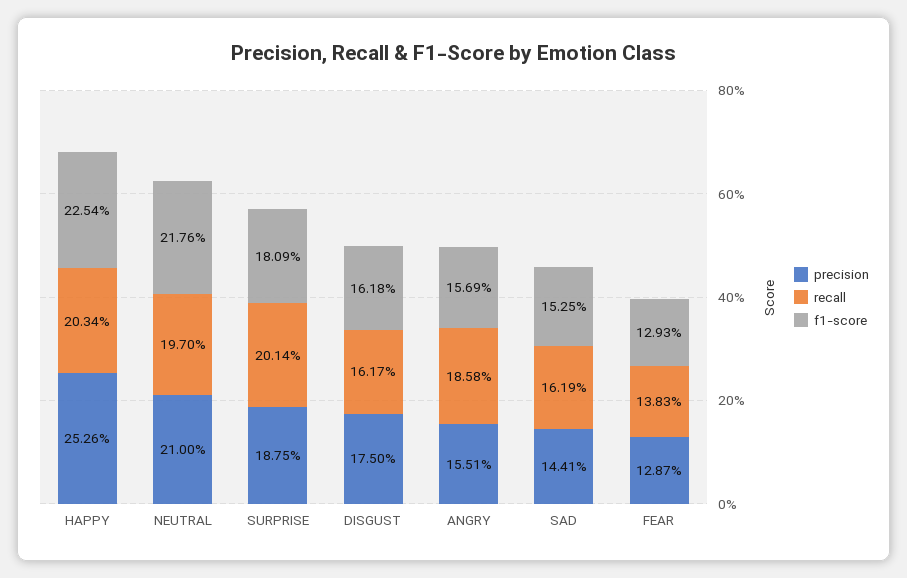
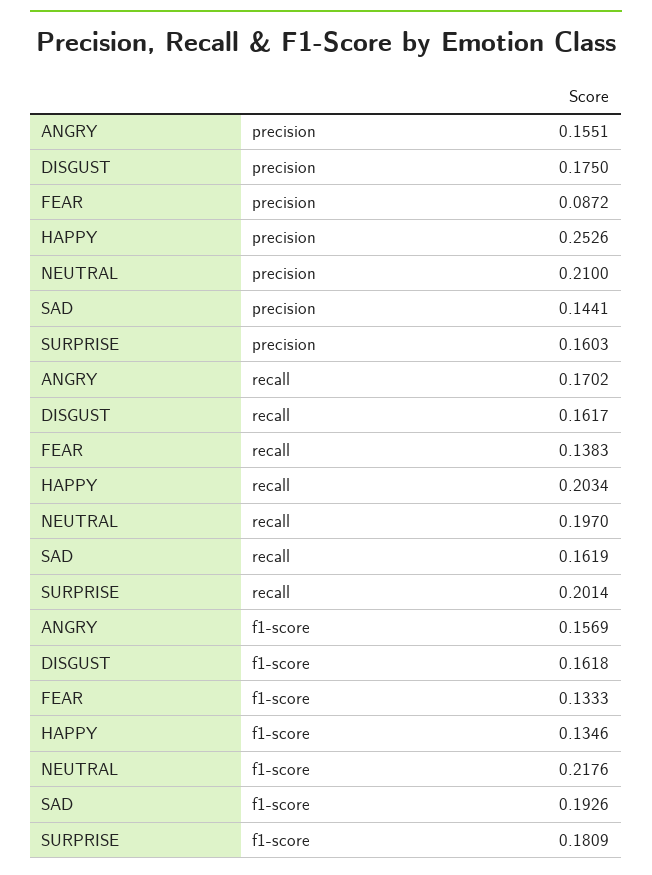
  {
    "precision": {
      "HAPPY": 0.2526,
      "NEUTRAL": 0.21,
-     "SURPRISE": 0.1875,
+     "SURPRISE": 0.1603,
      "DISGUST": 0.175,
      "ANGRY": 0.1551,
      "SAD": 0.1441,
-     "FEAR": 0.1287
+     "FEAR": 0.0872
    },
    "recall": {
      "HAPPY": 0.2034,
      "NEUTRAL": 0.197,
      "SURPRISE": 0.2014,
      "DISGUST": 0.1617,
-     "ANGRY": 0.1858,
+     "ANGRY": 0.1702,
      "SAD": 0.1619,
      "FEAR": 0.1383
    },
    "f1-score": {
-     "HAPPY": 0.2254,
+     "HAPPY": 0.1346,
      "NEUTRAL": 0.2176,
      "SURPRISE": 0.1809,
      "DISGUST": 0.1618,
      "ANGRY": 0.1569,
-     "SAD": 0.1525,
+     "SAD": 0.1926,
-     "FEAR": 0.1293
+     "FEAR": 0.1333
    }
  }

